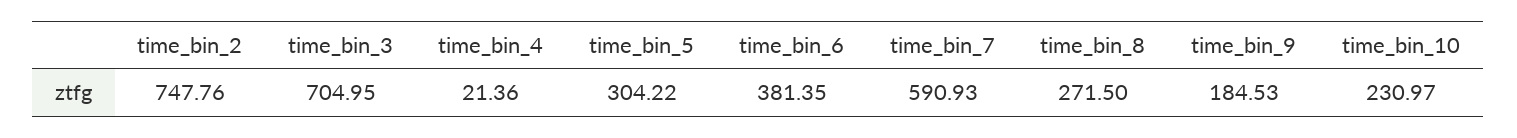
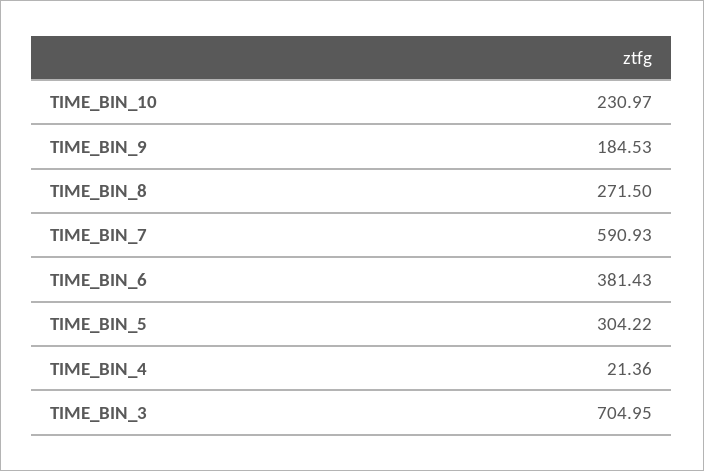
  {
-   "time_bin_2": 747.76,
    "time_bin_3": 704.95,
    "time_bin_4": 21.36,
    "time_bin_5": 304.22,
-   "time_bin_6": 381.35,
+   "time_bin_6": 381.43,
    "time_bin_7": 590.93,
    "time_bin_8": 271.5,
    "time_bin_9": 184.53,
    "time_bin_10": 230.97
  }

